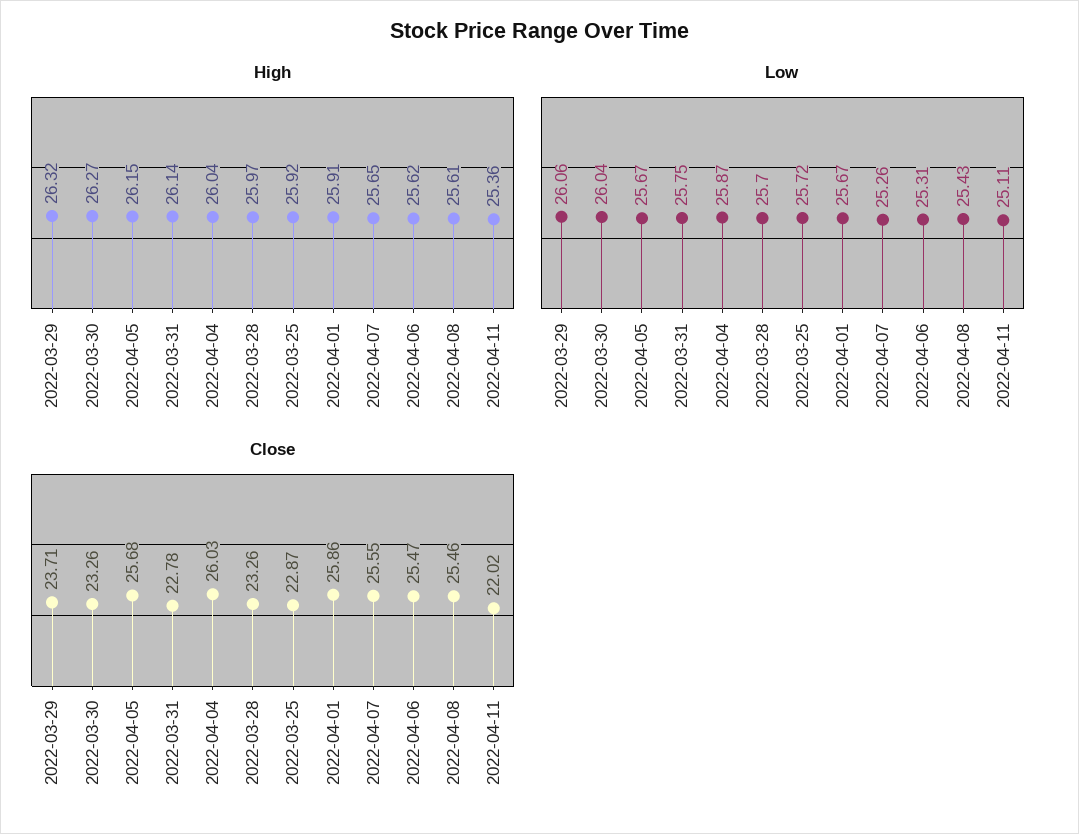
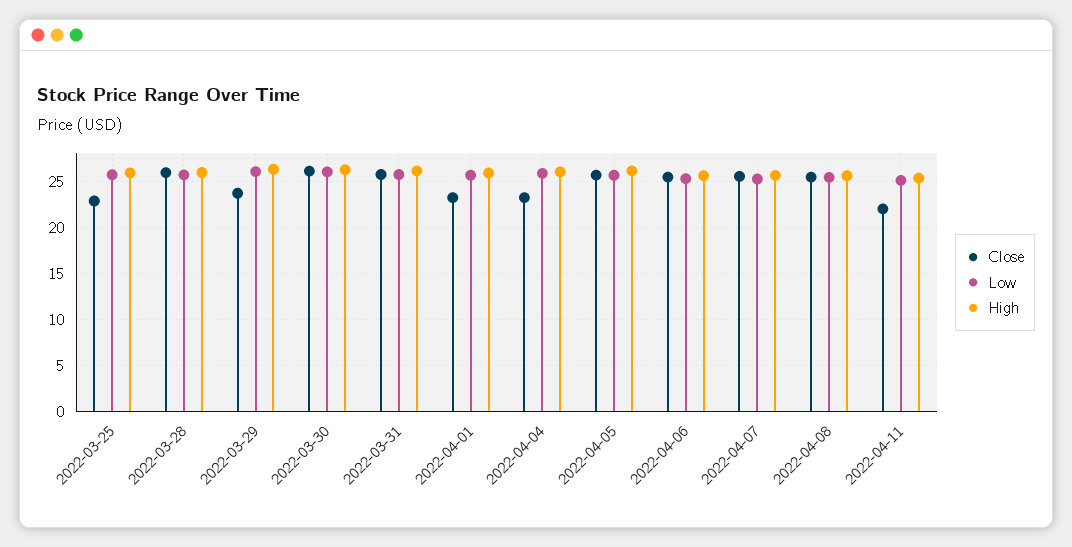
  {
    "High": {
      "2022-03-29": 26.32,
      "2022-03-30": 26.27,
      "2022-04-05": 26.15,
      "2022-03-31": 26.14,
      "2022-04-04": 26.04,
      "2022-03-28": 25.97,
      "2022-03-25": 25.92,
      "2022-04-01": 25.91,
      "2022-04-07": 25.65,
      "2022-04-06": 25.62,
      "2022-04-08": 25.61,
      "2022-04-11": 25.36
    },
    "Low": {
      "2022-03-29": 26.06,
      "2022-03-30": 26.04,
      "2022-04-05": 25.67,
      "2022-03-31": 25.75,
      "2022-04-04": 25.87,
      "2022-03-28": 25.7,
      "2022-03-25": 25.72,
      "2022-04-01": 25.67,
      "2022-04-07": 25.26,
      "2022-04-06": 25.31,
      "2022-04-08": 25.43,
      "2022-04-11": 25.11
    },
    "Close": {
      "2022-03-29": 23.71,
-     "2022-03-30": 23.26,
+     "2022-03-30": 26,
      "2022-04-05": 25.68,
-     "2022-03-31": 22.78,
+     "2022-03-31": 26,
-     "2022-04-04": 26.03,
+     "2022-04-04": 23,
-     "2022-03-28": 23.26,
+     "2022-03-28": 26,
      "2022-03-25": 22.87,
-     "2022-04-01": 25.86,
+     "2022-04-01": 23,
      "2022-04-07": 25.55,
      "2022-04-06": 25.47,
      "2022-04-08": 25.46,
      "2022-04-11": 22.02
    }
  }

